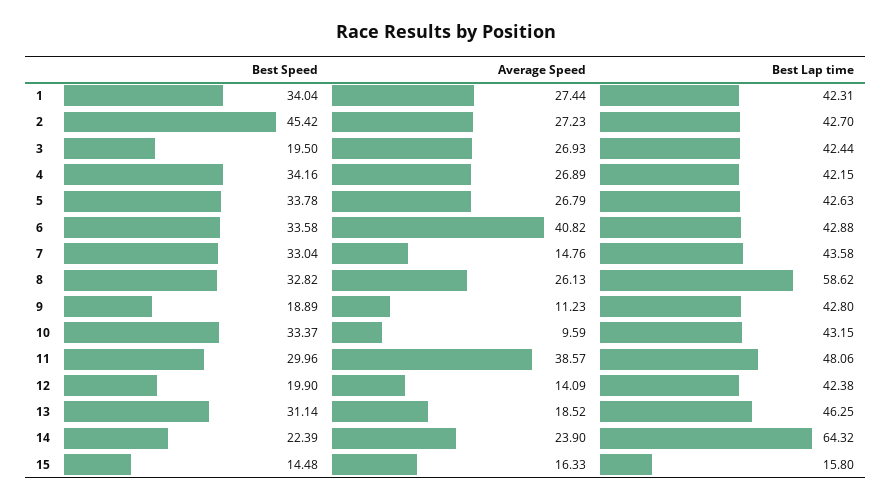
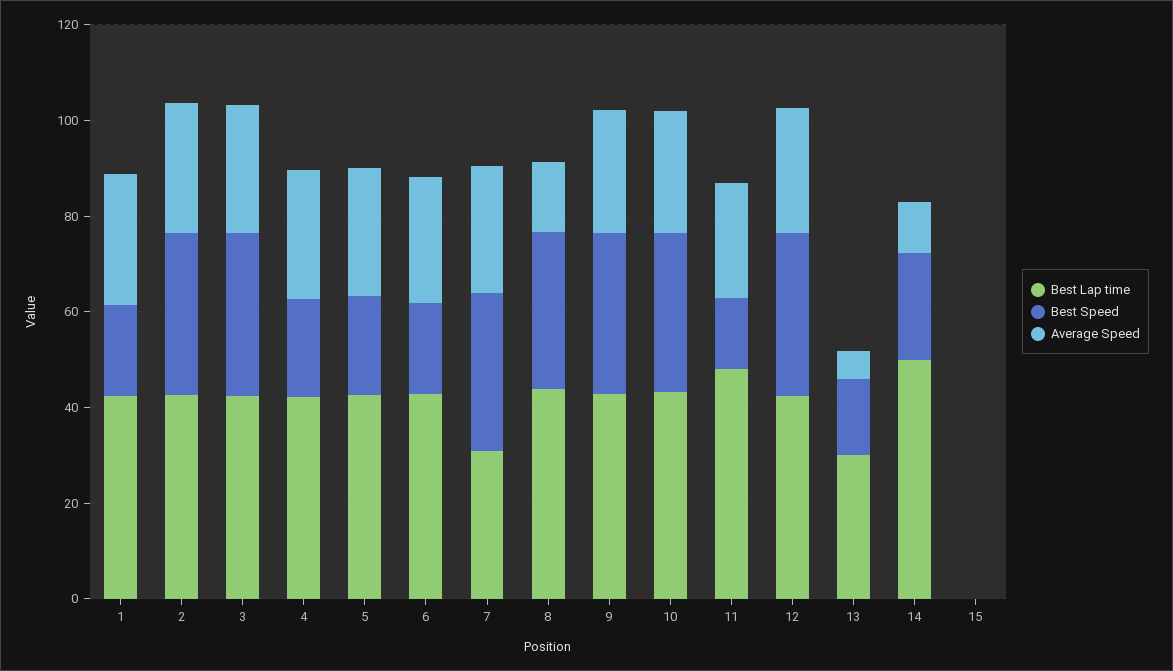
  {
    "Best Speed": {
-     "1": 34.04,
+     "1": 20,
-     "2": 45.42,
+     "2": 35,
-     "3": 19.5,
+     "3": 35,
-     "4": 34.16,
+     "4": 20,
-     "5": 33.78,
+     "5": 20,
-     "6": 33.58,
+     "6": 20,
      "7": 33.04,
      "8": 32.82,
-     "9": 18.89,
+     "9": 35,
      "10": 33.37,
-     "11": 29.96,
+     "11": 15,
-     "12": 19.9,
+     "12": 35,
-     "13": 31.14,
+     "13": 15,
      "14": 22.39,
-     "15": 14.48
+     "15": 0
    },
    "Average Speed": {
      "1": 27.44,
      "2": 27.23,
      "3": 26.93,
      "4": 26.89,
      "5": 26.79,
-     "6": 40.82,
+     "6": 25,
-     "7": 14.76,
+     "7": 25,
-     "8": 26.13,
+     "8": 15,
-     "9": 11.23,
+     "9": 25,
-     "10": 9.59,
+     "10": 25,
-     "11": 38.57,
+     "11": 25,
-     "12": 14.09,
+     "12": 25,
-     "13": 18.52,
+     "13": 5,
-     "14": 23.9,
+     "14": 10,
-     "15": 16.33
+     "15": 0
    },
    "Best Lap time": {
      "1": 42.31,
      "2": 42.7,
      "3": 42.44,
      "4": 42.15,
      "5": 42.63,
      "6": 42.88,
-     "7": 43.58,
+     "7": 30,
-     "8": 58.62,
+     "8": 45,
      "9": 42.8,
      "10": 43.15,
      "11": 48.06,
      "12": 42.38,
-     "13": 46.25,
+     "13": 30,
-     "14": 64.32,
+     "14": 50,
-     "15": 15.8
+     "15": 0
    }
  }

